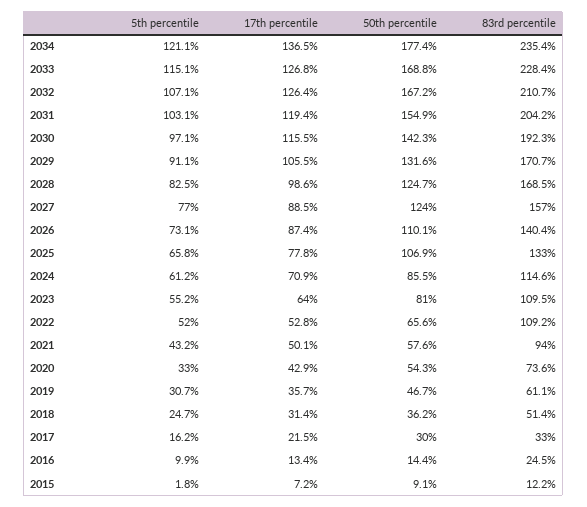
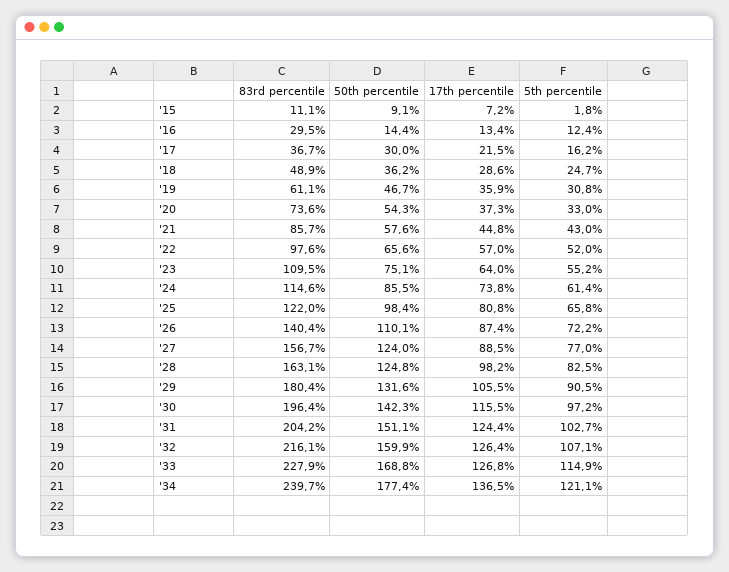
  {
    "5th percentile": {
      "2034": 121.1,
-     "2033": 115.1,
+     "2033": 114.9,
      "2032": 107.1,
-     "2031": 103.1,
+     "2031": 102.7,
-     "2030": 97.1,
+     "2030": 97.2,
-     "2029": 91.1,
+     "2029": 90.5,
      "2028": 82.5,
      "2027": 77,
-     "2026": 73.1,
+     "2026": 72.2,
      "2025": 65.8,
-     "2024": 61.2,
+     "2024": 61.4,
      "2023": 55.2,
      "2022": 52,
-     "2021": 43.2,
+     "2021": 43,
      "2020": 33,
-     "2019": 30.7,
+     "2019": 30.8,
      "2018": 24.7,
      "2017": 16.2,
-     "2016": 9.9,
+     "2016": 12.4,
      "2015": 1.8
    },
    "17th percentile": {
      "2034": 136.5,
      "2033": 126.8,
      "2032": 126.4,
-     "2031": 119.4,
+     "2031": 124.4,
      "2030": 115.5,
      "2029": 105.5,
-     "2028": 98.6,
+     "2028": 98.2,
      "2027": 88.5,
      "2026": 87.4,
-     "2025": 77.8,
+     "2025": 80.8,
-     "2024": 70.9,
+     "2024": 73.8,
      "2023": 64,
-     "2022": 52.8,
+     "2022": 57,
-     "2021": 50.1,
+     "2021": 44.8,
-     "2020": 42.9,
+     "2020": 37.3,
-     "2019": 35.7,
+     "2019": 35.9,
-     "2018": 31.4,
+     "2018": 28.6,
      "2017": 21.5,
      "2016": 13.4,
      "2015": 7.2
    },
    "50th percentile": {
      "2034": 177.4,
      "2033": 168.8,
-     "2032": 167.2,
+     "2032": 159.9,
-     "2031": 154.9,
+     "2031": 151.1,
      "2030": 142.3,
      "2029": 131.6,
-     "2028": 124.7,
+     "2028": 124.8,
      "2027": 124,
      "2026": 110.1,
-     "2025": 106.9,
+     "2025": 98.4,
      "2024": 85.5,
-     "2023": 81,
+     "2023": 75.1,
      "2022": 65.6,
      "2021": 57.6,
      "2020": 54.3,
      "2019": 46.7,
      "2018": 36.2,
      "2017": 30,
      "2016": 14.4,
      "2015": 9.1
    },
    "83rd percentile": {
-     "2034": 235.4,
+     "2034": 239.7,
-     "2033": 228.4,
+     "2033": 227.9,
-     "2032": 210.7,
+     "2032": 216.1,
      "2031": 204.2,
-     "2030": 192.3,
+     "2030": 196.4,
-     "2029": 170.7,
+     "2029": 180.4,
-     "2028": 168.5,
+     "2028": 163.1,
-     "2027": 157,
+     "2027": 156.7,
      "2026": 140.4,
-     "2025": 133,
+     "2025": 122,
      "2024": 114.6,
      "2023": 109.5,
-     "2022": 109.2,
+     "2022": 97.6,
-     "2021": 94,
+     "2021": 85.7,
      "2020": 73.6,
      "2019": 61.1,
-     "2018": 51.4,
+     "2018": 48.9,
-     "2017": 33,
+     "2017": 36.7,
-     "2016": 24.5,
+     "2016": 29.5,
-     "2015": 12.2
+     "2015": 11.1
    }
  }

